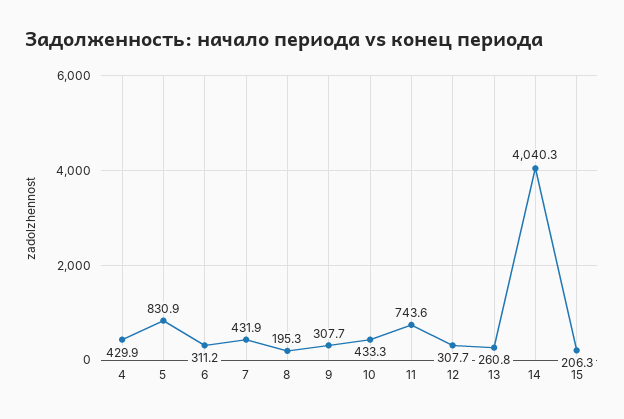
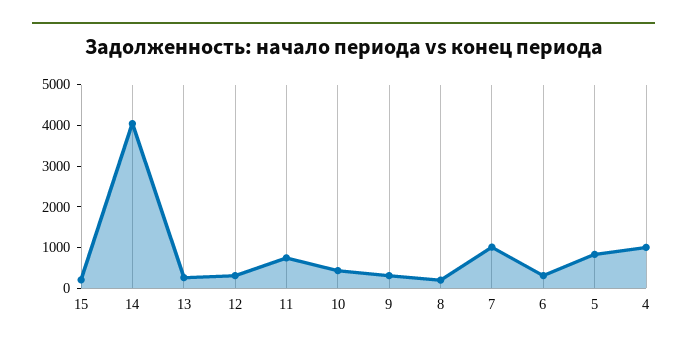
  {
-   "4": 429.9,
+   "4": 1000,
    "5": 830.9,
    "6": 311.2,
-   "7": 431.9,
+   "7": 1000,
    "8": 195.3,
    "9": 307.7,
    "10": 433.3,
    "11": 743.6,
    "12": 307.7,
    "13": 260.8,
    "14": 4040.3,
    "15": 206.3
  }

